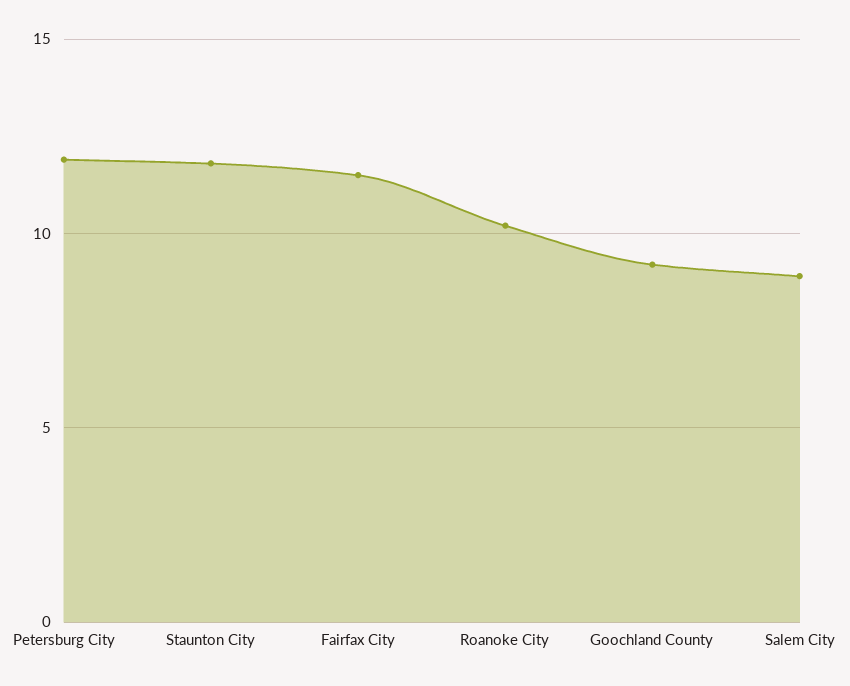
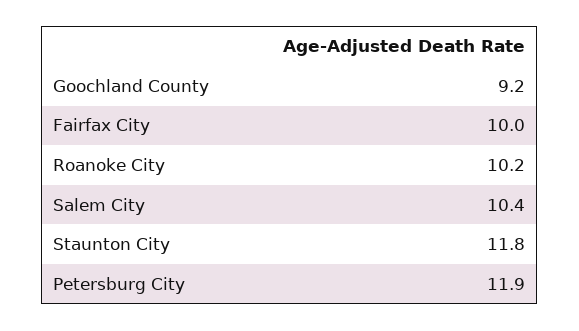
  {
    "Petersburg City": 11.9,
    "Staunton City": 11.8,
-   "Fairfax City": 11.5,
+   "Fairfax City": 10,
    "Roanoke City": 10.2,
    "Goochland County": 9.2,
-   "Salem City": 9
+   "Salem City": 10.4
  }

